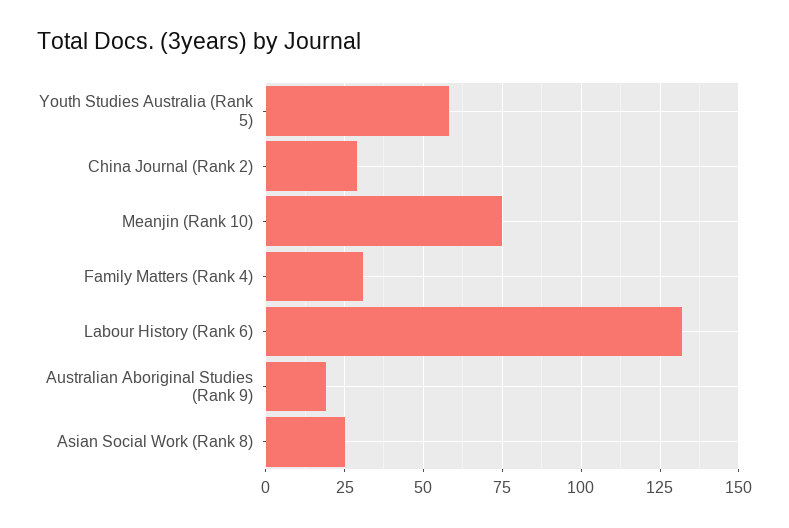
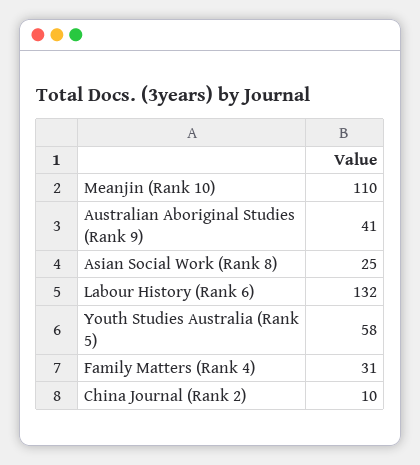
  {
    "Youth Studies Australia (Rank 5)": 58,
-   "China Journal (Rank 2)": 30,
+   "China Journal (Rank 2)": 10,
-   "Meanjin (Rank 10)": 75,
+   "Meanjin (Rank 10)": 110,
    "Family Matters (Rank 4)": 31,
    "Labour History (Rank 6)": 132,
-   "Australian Aboriginal Studies (Rank 9)": 20,
+   "Australian Aboriginal Studies (Rank 9)": 41,
    "Asian Social Work (Rank 8)": 25
  }

